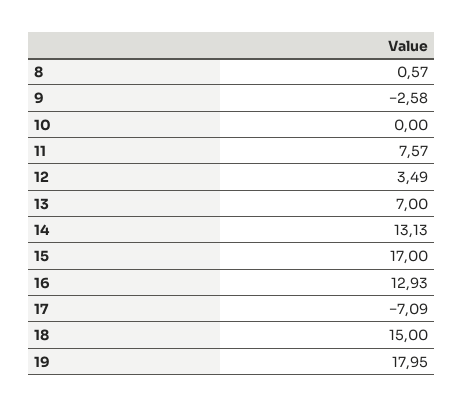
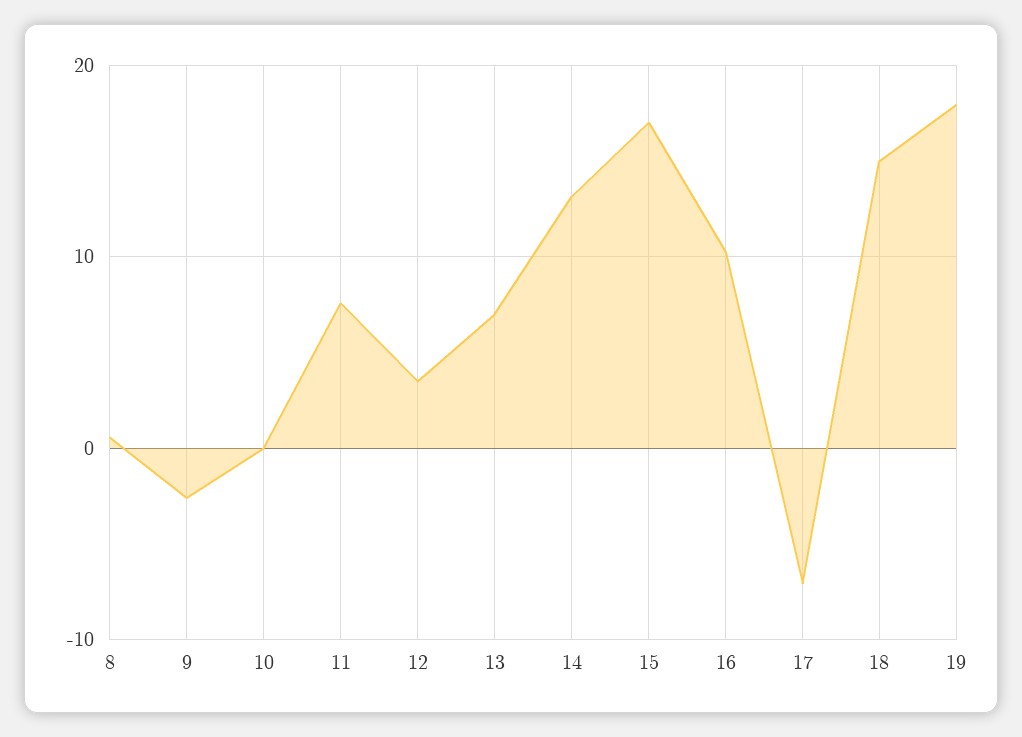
  {
    "8": 0.57,
    "9": -2.58,
    "10": 0,
    "11": 7.57,
    "12": 3.49,
    "13": 7,
    "14": 13.13,
    "15": 17,
-   "16": 12.93,
+   "16": 10,
    "17": -7.09,
    "18": 15,
    "19": 17.95
  }

